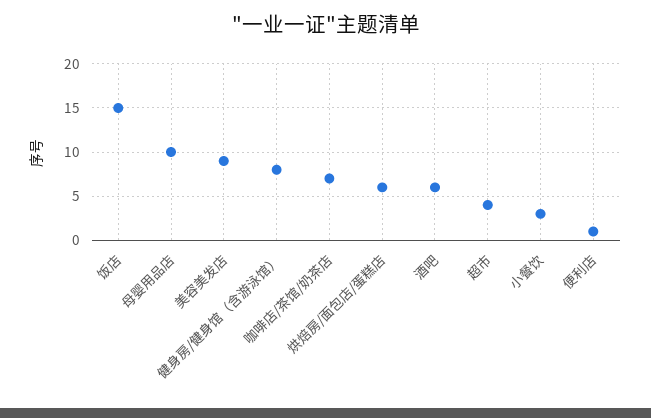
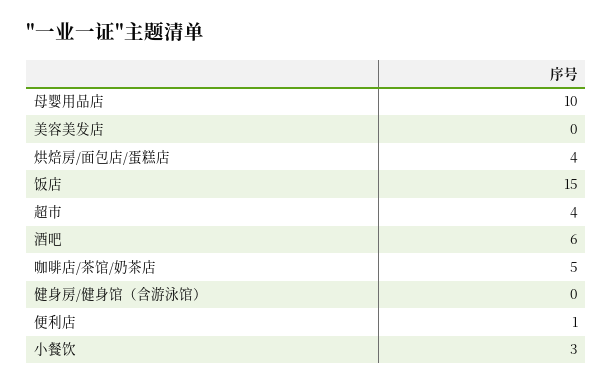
  {
    "饭店": 15,
    "母婴用品店": 10,
-   "美容美发店": 9,
+   "美容美发店": 0,
-   "健身房/健身馆（含游泳馆）": 8,
+   "健身房/健身馆（含游泳馆）": 0,
-   "咖啡店/茶馆/奶茶店": 7,
+   "咖啡店/茶馆/奶茶店": 5,
-   "烘焙房/面包店/蛋糕店": 6,
+   "烘焙房/面包店/蛋糕店": 4,
    "酒吧": 6,
    "超市": 4,
    "小餐饮": 3,
    "便利店": 1
  }

